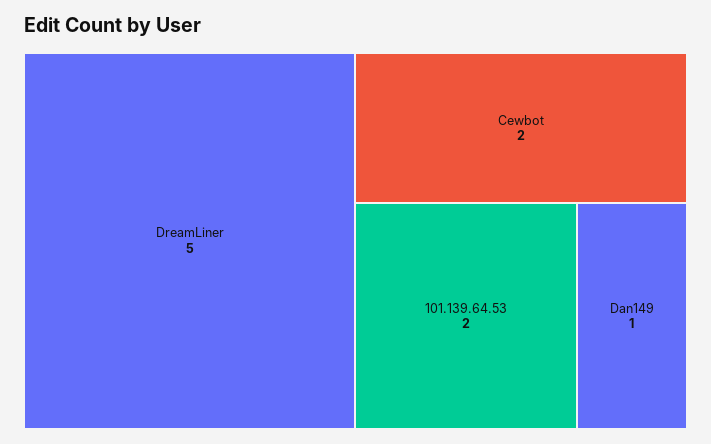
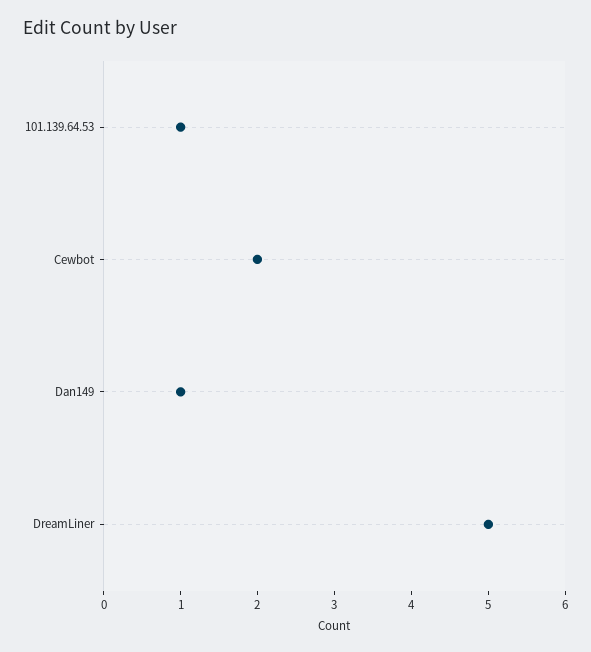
  {
    "DreamLiner": 5,
    "Cewbot": 2,
-   "101.139.64.53": 2,
+   "101.139.64.53": 1,
    "Dan149": 1
  }

